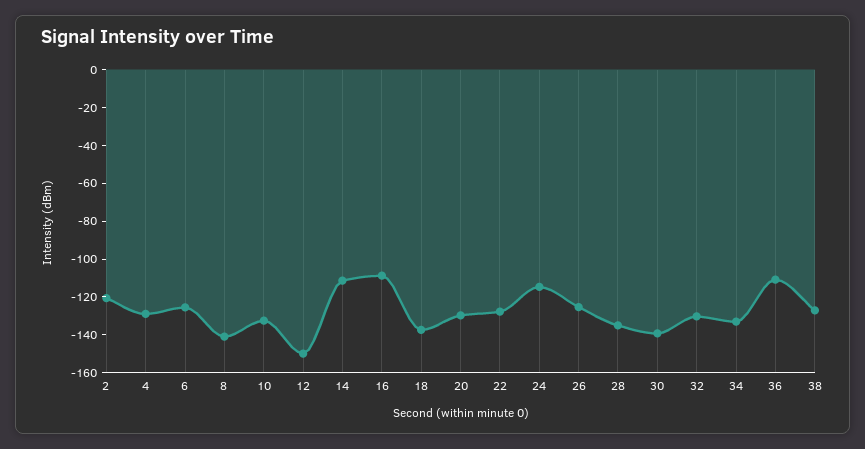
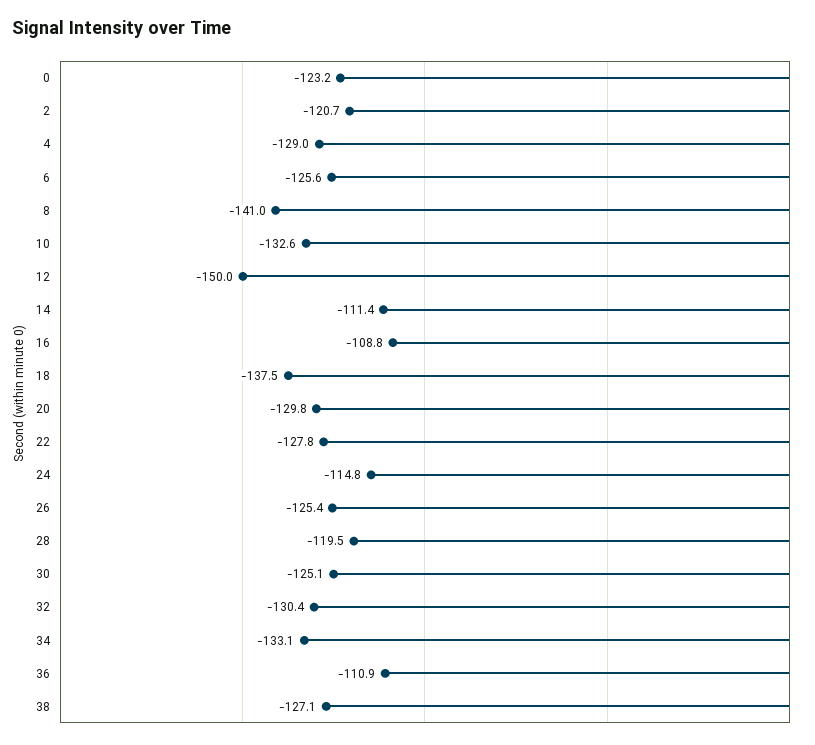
  {
    "2": -120.7,
    "4": -129,
    "6": -125.6,
    "8": -141,
    "10": -132.6,
    "12": -150,
    "14": -111.4,
    "16": -108.8,
    "18": -137.5,
    "20": -129.8,
    "22": -127.8,
    "24": -114.8,
    "26": -125.4,
-   "28": -135,
+   "28": -119.5,
-   "30": -140,
+   "30": -125.1,
    "32": -130.4,
    "34": -133.1,
    "36": -110.9,
-   "38": -127.1
+   "38": -127.1,
+   "0": -123.2
  }

